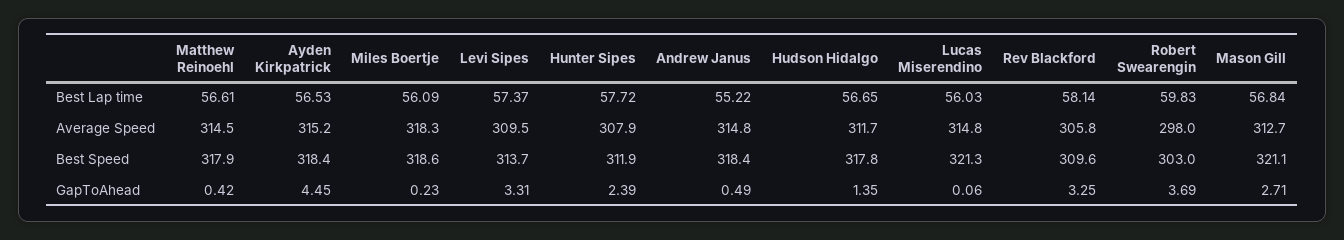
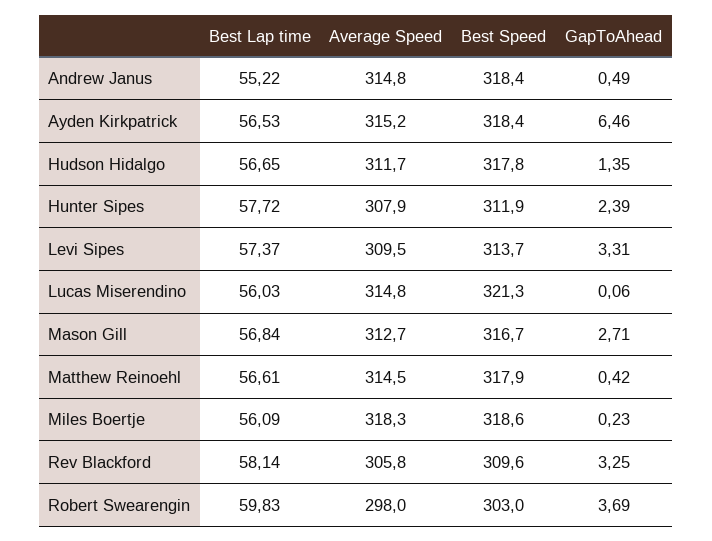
  {
    "Matthew Reinoehl": {
      "Best Lap time": 56.61,
      "Average Speed": 314.5,
      "Best Speed": 317.9,
      "GapToAhead": 0.42
    },
    "Ayden Kirkpatrick": {
      "Best Lap time": 56.53,
      "Average Speed": 315.2,
      "Best Speed": 318.4,
-     "GapToAhead": 4.45
+     "GapToAhead": 6.46
    },
    "Miles Boertje": {
      "Best Lap time": 56.09,
      "Average Speed": 318.3,
      "Best Speed": 318.6,
      "GapToAhead": 0.23
    },
    "Levi Sipes": {
      "Best Lap time": 57.37,
      "Average Speed": 309.5,
      "Best Speed": 313.7,
      "GapToAhead": 3.31
    },
    "Hunter Sipes": {
      "Best Lap time": 57.72,
      "Average Speed": 307.9,
      "Best Speed": 311.9,
      "GapToAhead": 2.39
    },
    "Andrew Janus": {
      "Best Lap time": 55.22,
      "Average Speed": 314.8,
      "Best Speed": 318.4,
      "GapToAhead": 0.49
    },
    "Hudson Hidalgo": {
      "Best Lap time": 56.65,
      "Average Speed": 311.7,
      "Best Speed": 317.8,
      "GapToAhead": 1.35
    },
    "Lucas Miserendino": {
      "Best Lap time": 56.03,
      "Average Speed": 314.8,
      "Best Speed": 321.3,
      "GapToAhead": 0.06
    },
    "Rev Blackford": {
      "Best Lap time": 58.14,
      "Average Speed": 305.8,
      "Best Speed": 309.6,
      "GapToAhead": 3.25
    },
    "Robert Swearengin": {
      "Best Lap time": 59.83,
      "Average Speed": 298,
      "Best Speed": 303,
      "GapToAhead": 3.69
    },
    "Mason Gill": {
      "Best Lap time": 56.84,
      "Average Speed": 312.7,
-     "Best Speed": 321.1,
+     "Best Speed": 316.7,
      "GapToAhead": 2.71
    }
  }

